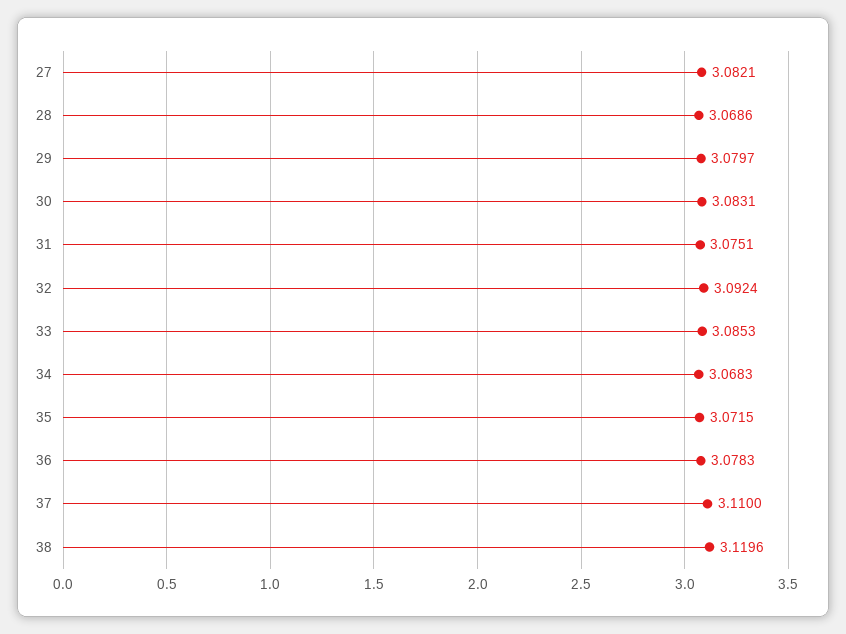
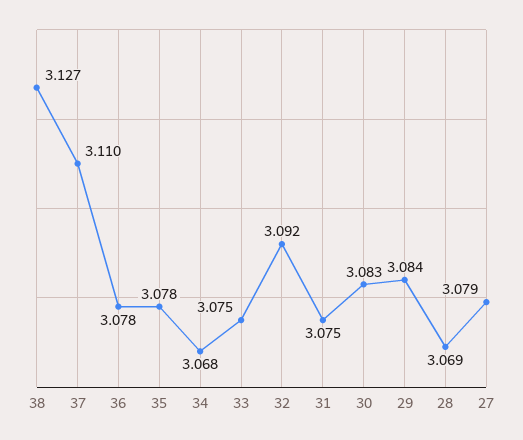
  {
-   "27": 3.0821,
+   "27": 3.079,
    "28": 3.0686,
-   "29": 3.0797,
+   "29": 3.084,
    "30": 3.0831,
    "31": 3.0751,
    "32": 3.0924,
-   "33": 3.0853,
+   "33": 3.075,
    "34": 3.0683,
-   "35": 3.0715,
+   "35": 3.078,
    "36": 3.0783,
    "37": 3.11,
-   "38": 3.1196
+   "38": 3.127
  }

